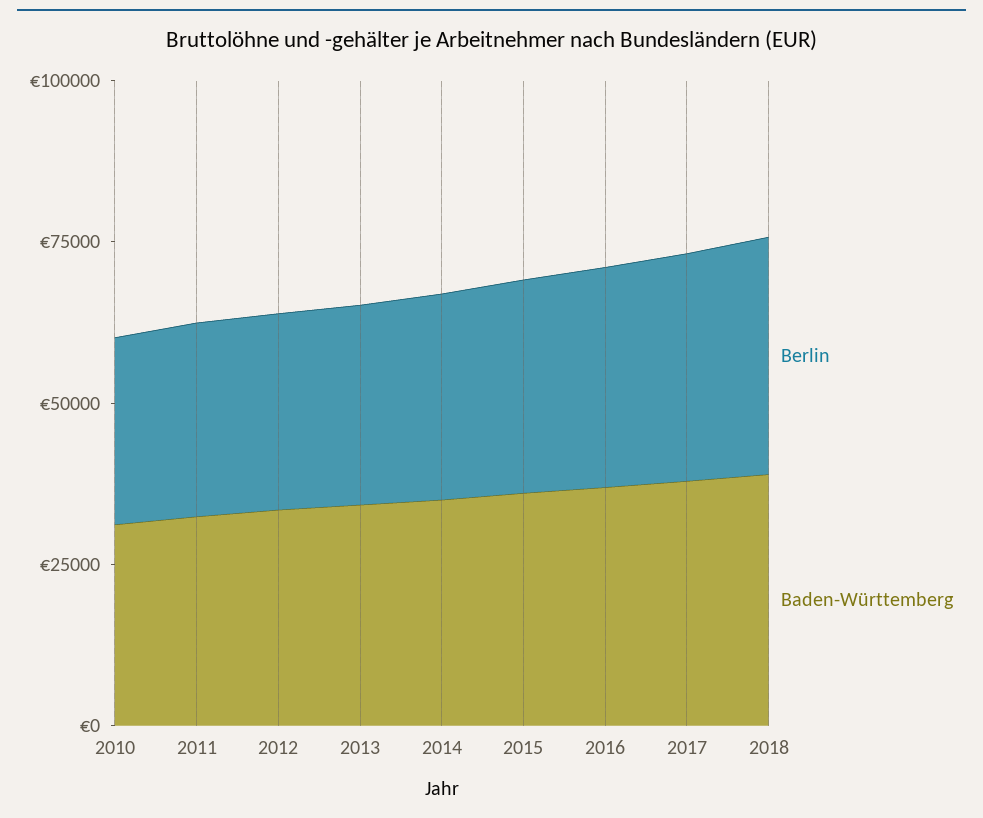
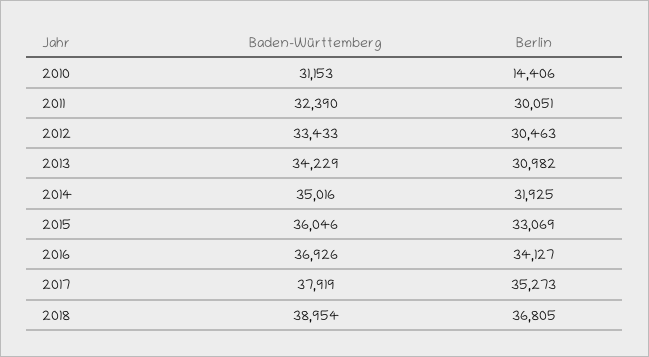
  {
    "Berlin": {
-     "2010": 30000,
+     "2010": 14406,
      "2011": 30051,
      "2012": 30463,
      "2013": 30982,
      "2014": 31925,
      "2015": 33069,
      "2016": 34127,
      "2017": 35273,
      "2018": 36805
    },
    "Baden-Württemberg": {
      "2010": 31153,
      "2011": 32390,
      "2012": 33433,
      "2013": 34229,
      "2014": 35016,
      "2015": 36046,
      "2016": 36926,
      "2017": 37919,
      "2018": 38954
    }
  }

